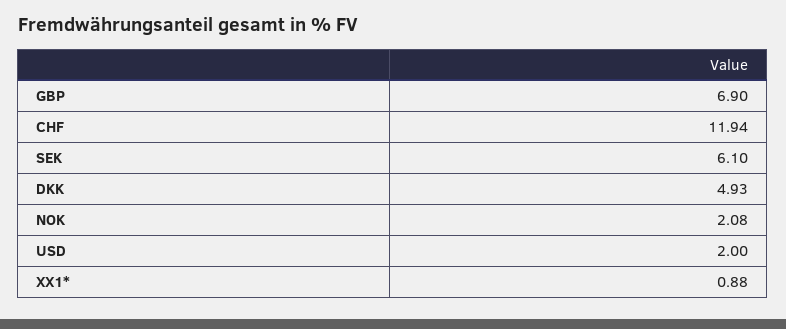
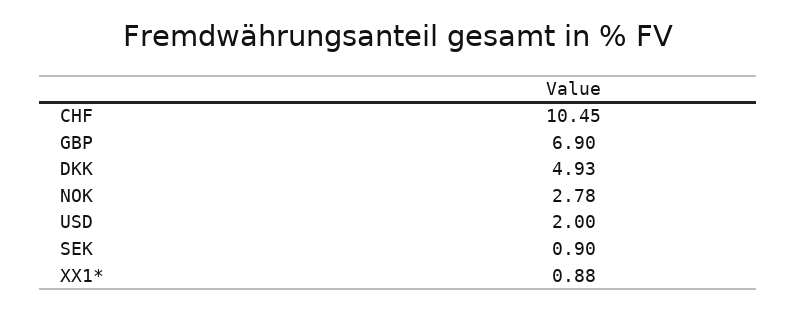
  {
    "GBP": 6.9,
-   "CHF": 11.94,
+   "CHF": 10.45,
-   "SEK": 6.1,
+   "SEK": 0.9,
    "DKK": 4.93,
-   "NOK": 2.08,
+   "NOK": 2.78,
    "USD": 2,
    "XX1*": 0.88
  }

